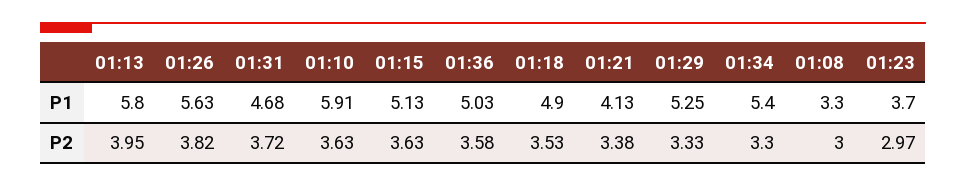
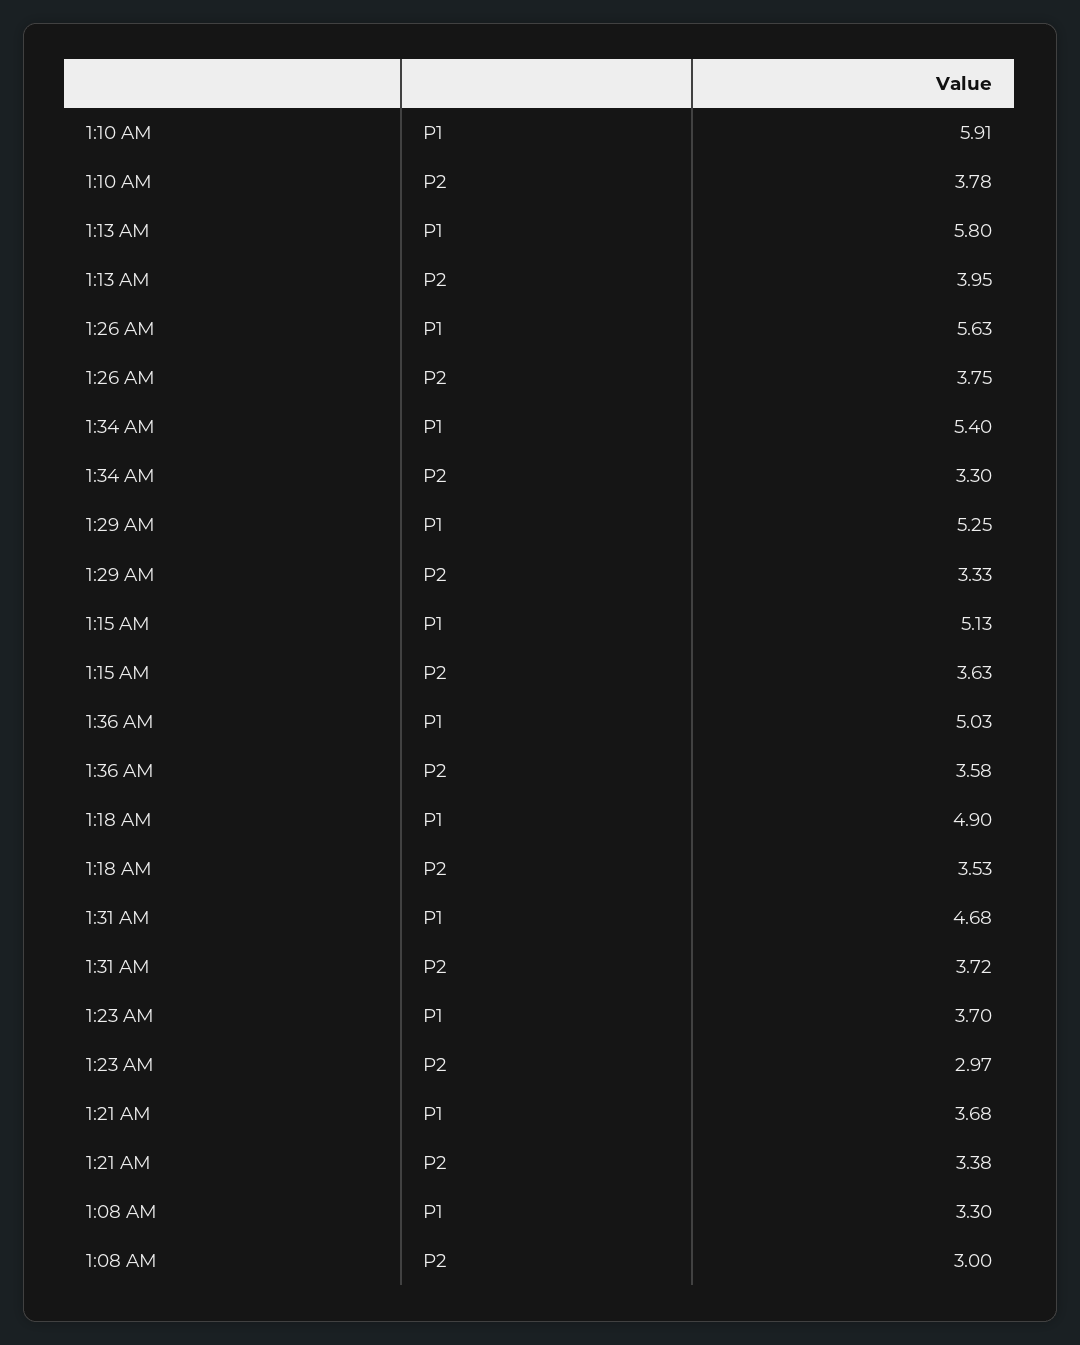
  {
    "01:13": {
      "P1": 5.8,
      "P2": 3.95
    },
    "01:26": {
      "P1": 5.63,
-     "P2": 3.82
+     "P2": 3.75
    },
    "01:31": {
      "P1": 4.68,
      "P2": 3.72
    },
    "01:10": {
      "P1": 5.91,
-     "P2": 3.63
+     "P2": 3.78
    },
    "01:15": {
      "P1": 5.13,
      "P2": 3.63
    },
    "01:36": {
      "P1": 5.03,
      "P2": 3.58
    },
    "01:18": {
      "P1": 4.9,
      "P2": 3.53
    },
    "01:21": {
-     "P1": 4.13,
+     "P1": 3.68,
      "P2": 3.38
    },
    "01:29": {
      "P1": 5.25,
      "P2": 3.33
    },
    "01:34": {
      "P1": 5.4,
      "P2": 3.3
    },
    "01:08": {
      "P1": 3.3,
      "P2": 3
    },
    "01:23": {
      "P1": 3.7,
      "P2": 2.97
    }
  }

